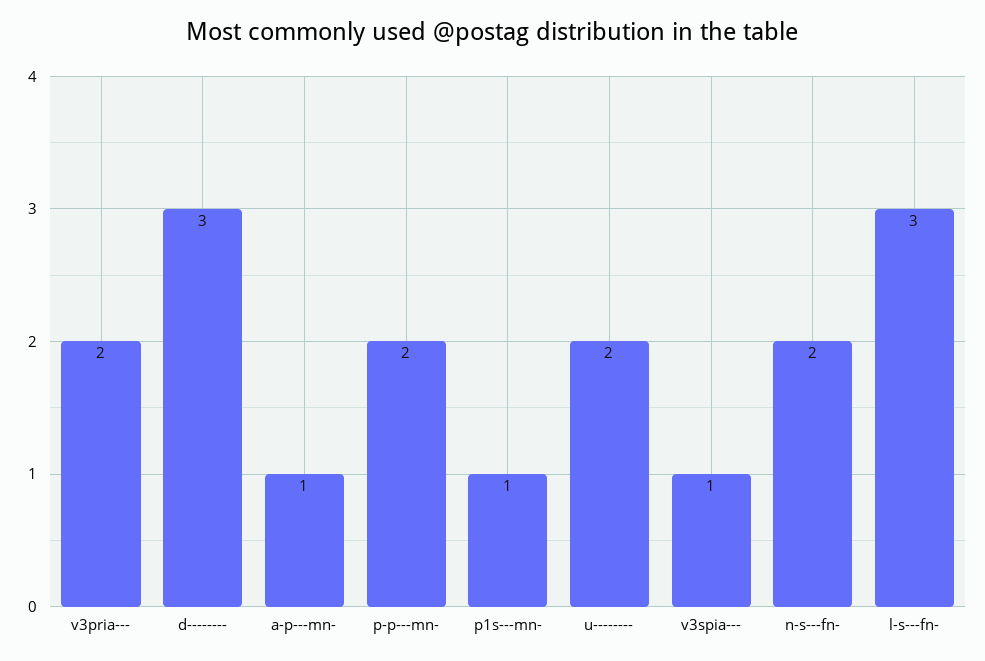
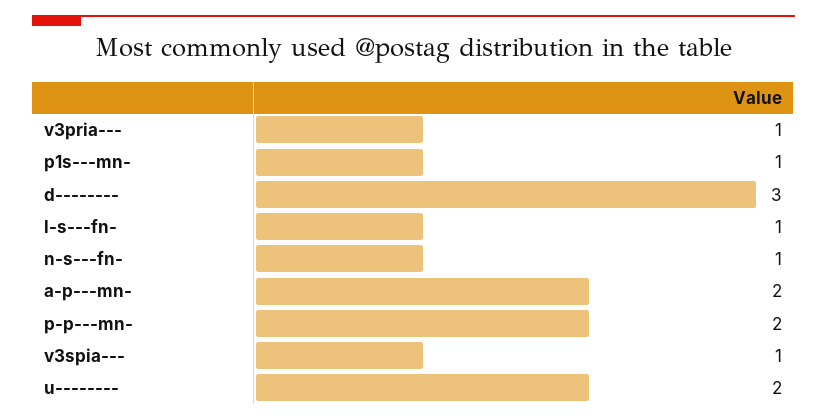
  {
-   "v3pria---": 2,
+   "v3pria---": 1,
    "d--------": 3,
-   "a-p---mn-": 1,
+   "a-p---mn-": 2,
    "p-p---mn-": 2,
    "p1s---mn-": 1,
    "u--------": 2,
    "v3spia---": 1,
-   "n-s---fn-": 2,
+   "n-s---fn-": 1,
-   "l-s---fn-": 3
+   "l-s---fn-": 1
  }

